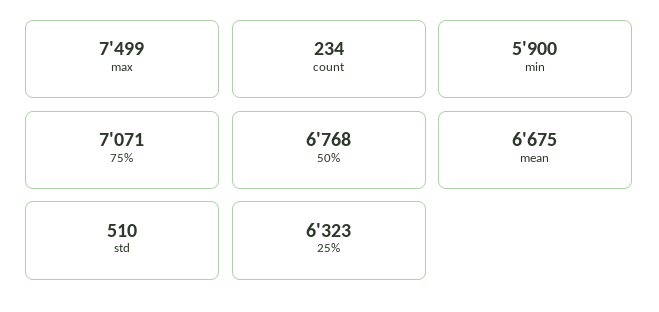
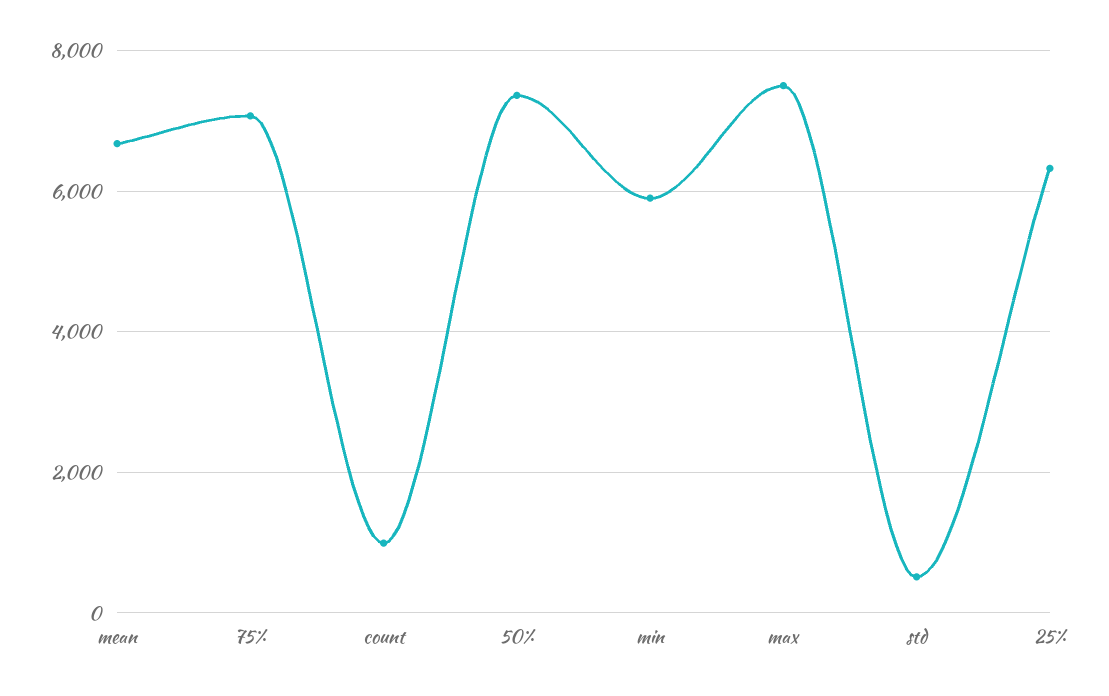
  {
    "max": 7499,
-   "count": 234,
+   "count": 1000,
    "min": 5900,
    "75%": 7071,
-   "50%": 6768,
+   "50%": 7400,
    "mean": 6675,
    "std": 510,
    "25%": 6323
  }

